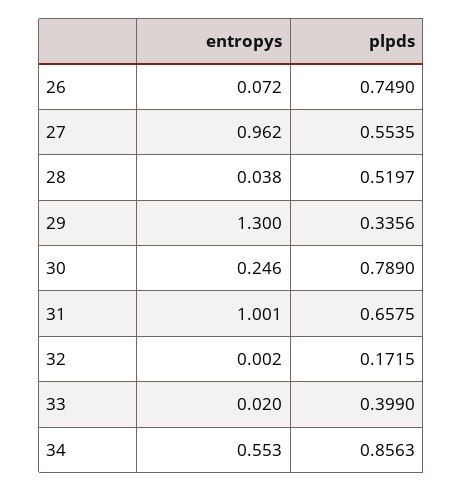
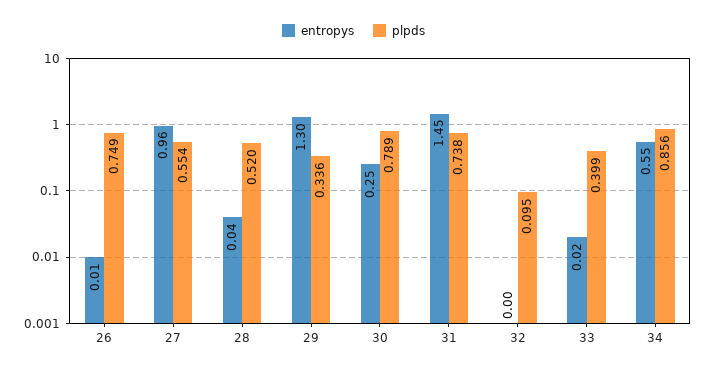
  {
    "entropys": {
-     "26": 0.072,
+     "26": 0.01,
      "27": 0.962,
      "28": 0.038,
      "29": 1.3,
      "30": 0.246,
-     "31": 1.001,
+     "31": 1.45,
      "32": 0.002,
      "33": 0.02,
      "34": 0.553
    },
    "plpds": {
      "26": 0.749,
      "27": 0.5535,
      "28": 0.5197,
      "29": 0.3356,
      "30": 0.789,
-     "31": 0.6575,
+     "31": 0.738,
-     "32": 0.1715,
+     "32": 0.095,
      "33": 0.399,
      "34": 0.8563
    }
  }

